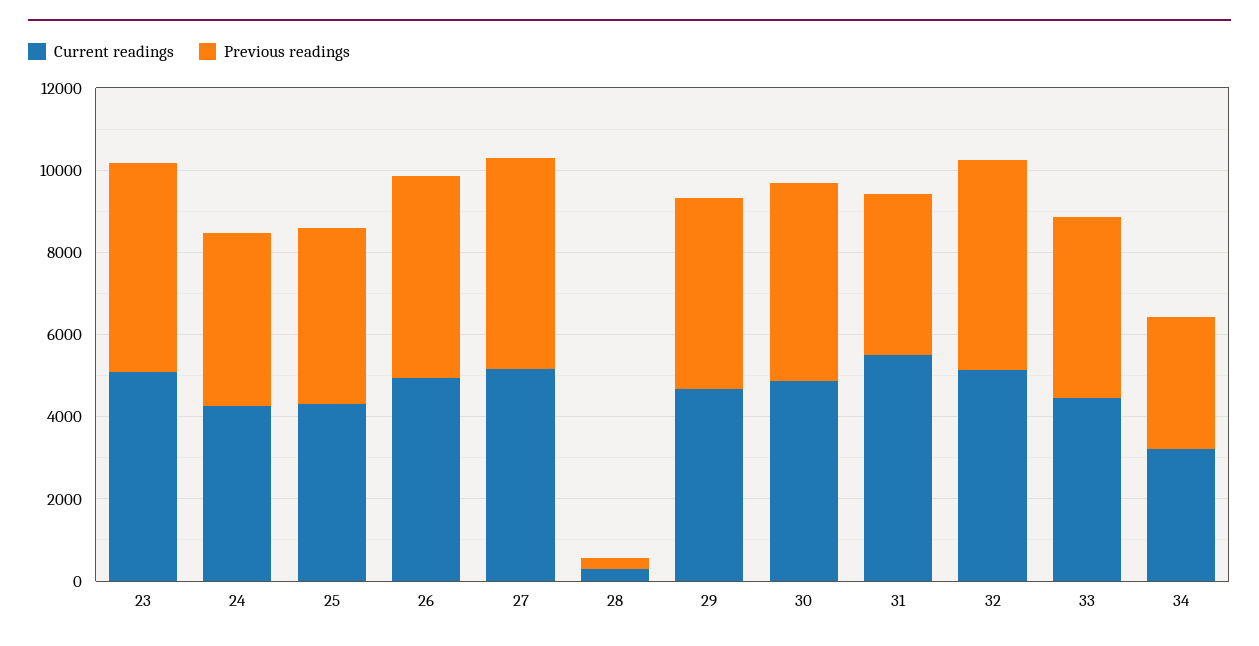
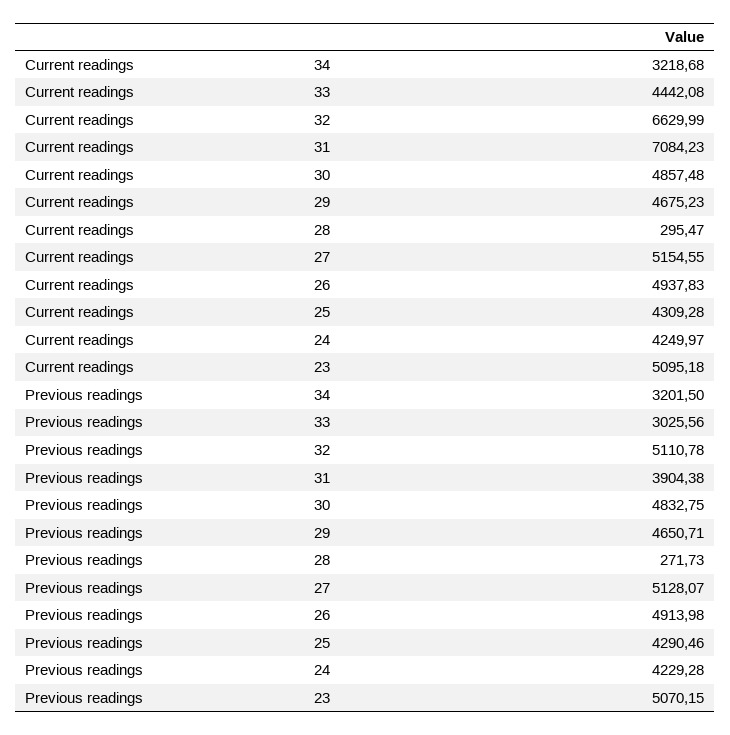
  {
    "Current readings": {
      "23": 5095.18,
      "24": 4249.97,
      "25": 4309.28,
      "26": 4937.83,
      "27": 5154.55,
      "28": 295.47,
      "29": 4675.23,
      "30": 4857.48,
-     "31": 5500,
+     "31": 7084.23,
-     "32": 5000,
+     "32": 6629.99,
      "33": 4442.08,
      "34": 3218.68
    },
    "Previous readings": {
      "23": 5070.15,
      "24": 4229.28,
      "25": 4290.46,
      "26": 4913.98,
      "27": 5128.07,
      "28": 271.73,
      "29": 4650.71,
      "30": 4832.75,
      "31": 3904.38,
      "32": 5110.78,
-     "33": 4500,
+     "33": 3025.56,
      "34": 3201.5
    }
  }

